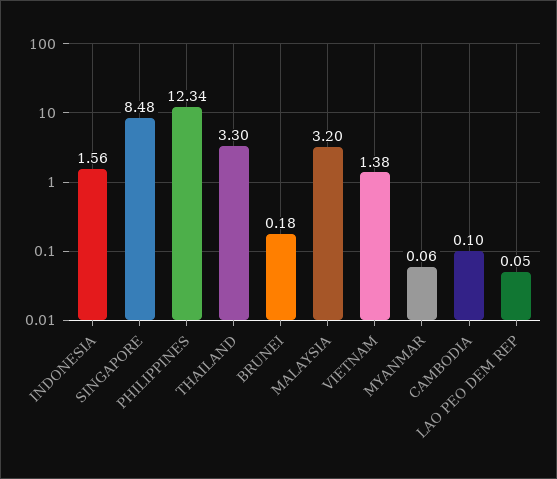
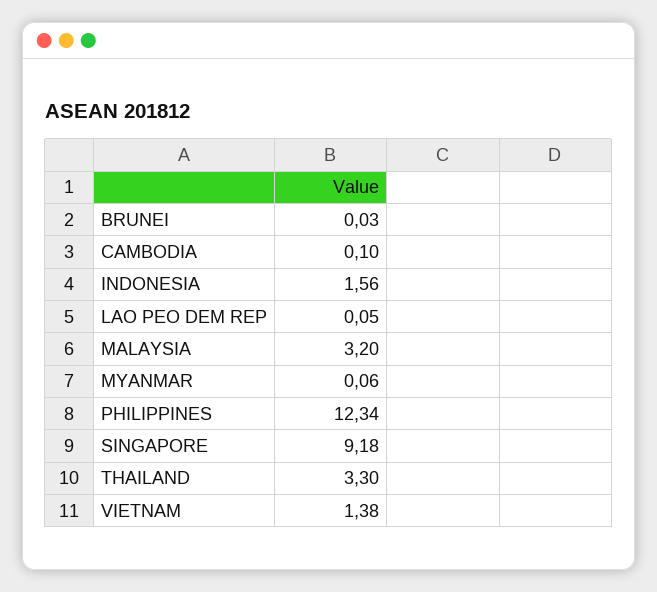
  {
    "INDONESIA": 1.56,
-   "SINGAPORE": 8.48,
+   "SINGAPORE": 9.18,
    "PHILIPPINES": 12.34,
    "THAILAND": 3.3,
-   "BRUNEI": 0.18,
+   "BRUNEI": 0.03,
    "MALAYSIA": 3.2,
    "VIETNAM": 1.38,
    "MYANMAR": 0.06,
    "CAMBODIA": 0.1,
    "LAO PEO DEM REP": 0.05
  }

